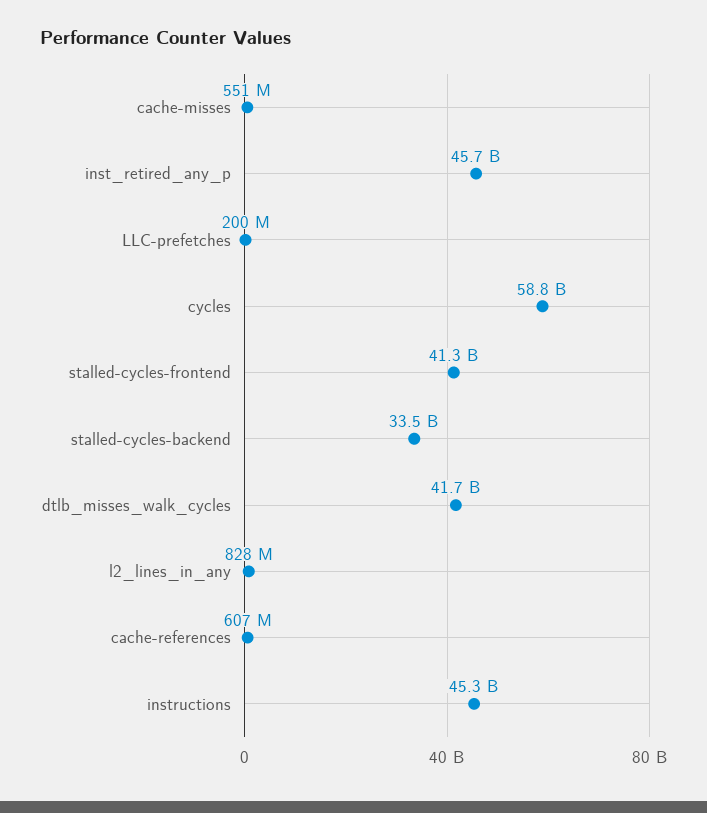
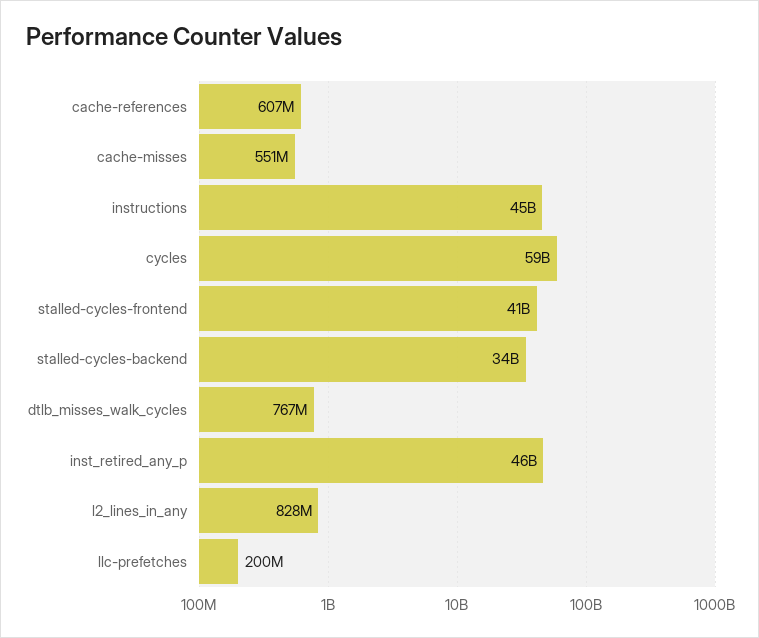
  {
    "cache-misses": 551000000,
    "inst_retired_any_p": 45700000000,
    "LLC-prefetches": 200000000,
    "cycles": 58800000000,
    "stalled-cycles-frontend": 41300000000,
    "stalled-cycles-backend": 33500000000,
-   "dtlb_misses_walk_cycles": 41700000000,
+   "dtlb_misses_walk_cycles": 767000000,
    "l2_lines_in_any": 828000000,
    "cache-references": 607000000,
    "instructions": 45300000000
  }

